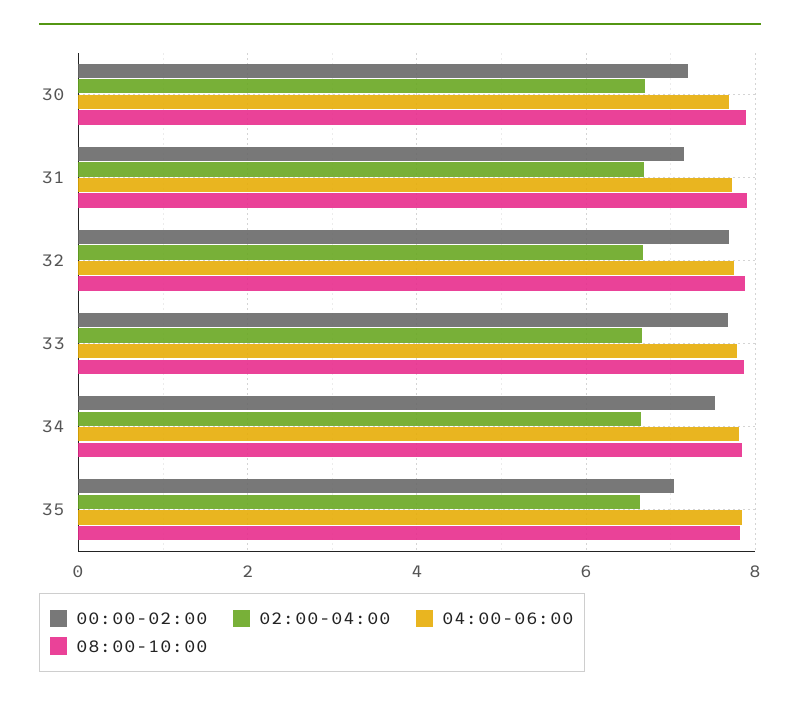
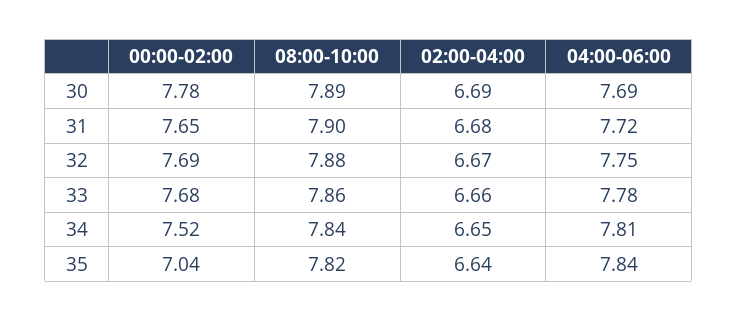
  {
    "00:00-02:00": {
-     "30": 7.2,
+     "30": 7.78,
-     "31": 7.2,
+     "31": 7.65,
      "32": 7.69,
      "33": 7.68,
      "34": 7.52,
      "35": 7.04
    },
    "02:00-04:00": {
      "30": 6.69,
      "31": 6.68,
      "32": 6.67,
      "33": 6.66,
      "34": 6.65,
      "35": 6.64
    },
    "04:00-06:00": {
      "30": 7.69,
      "31": 7.72,
      "32": 7.75,
      "33": 7.78,
      "34": 7.81,
      "35": 7.84
    },
    "08:00-10:00": {
      "30": 7.89,
      "31": 7.9,
      "32": 7.88,
      "33": 7.86,
      "34": 7.84,
      "35": 7.82
    }
  }

